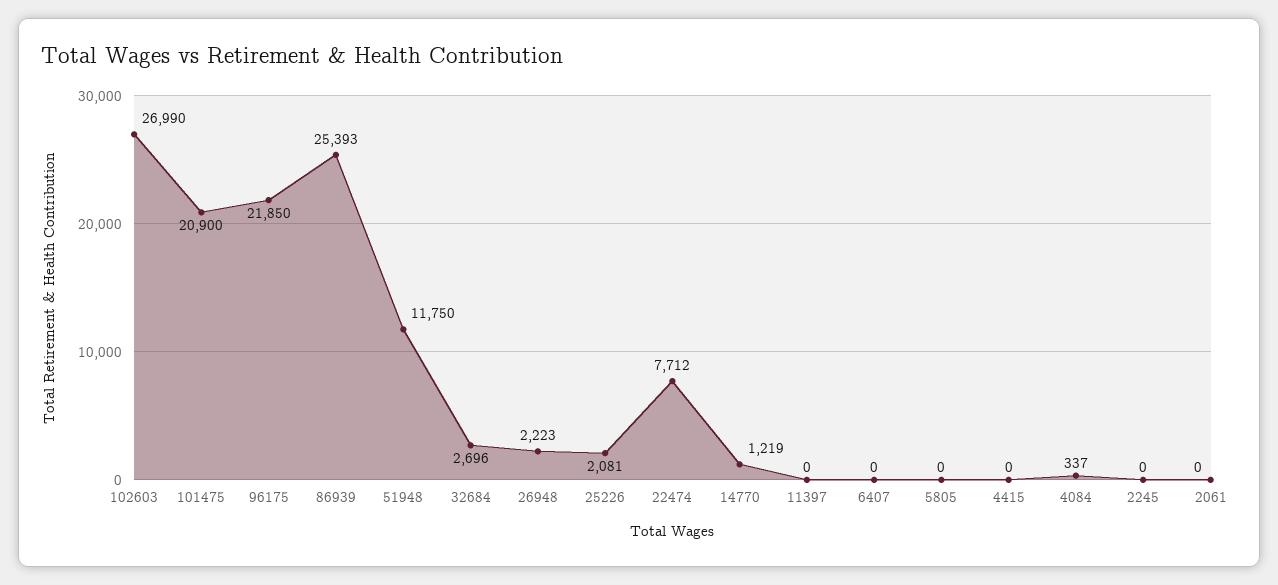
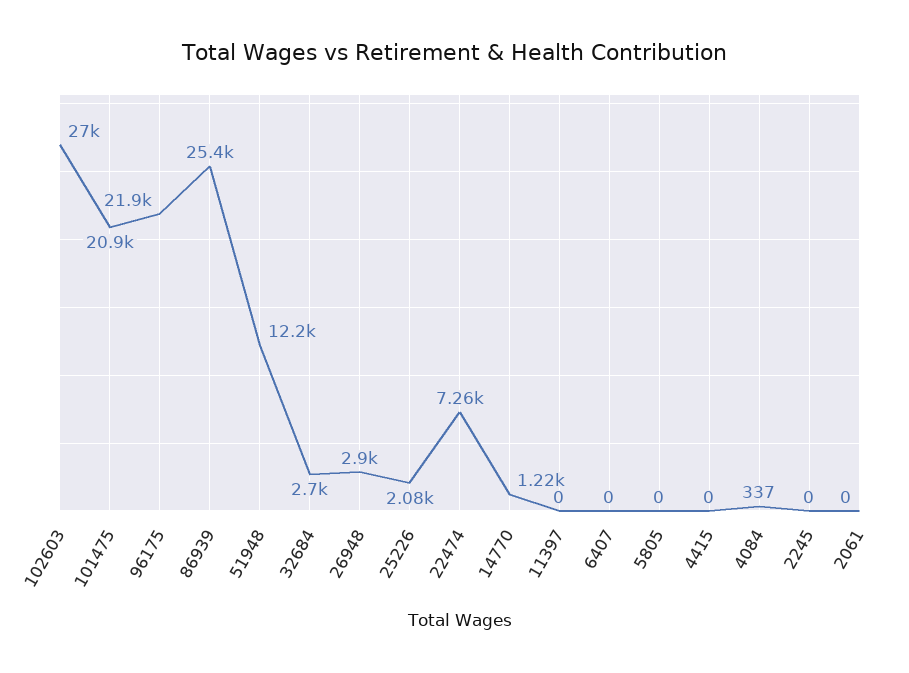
  {
    "102603": 26990,
    "101475": 20900,
    "96175": 21850,
    "86939": 25393,
-   "51948": 11750,
+   "51948": 12200,
    "32684": 2696,
-   "26948": 2223,
+   "26948": 2900,
    "25226": 2081,
-   "22474": 7712,
+   "22474": 7260,
    "14770": 1219,
    "11397": 0,
    "6407": 0,
    "5805": 0,
    "4415": 0,
    "4084": 337,
    "2245": 0,
    "2061": 0
  }

